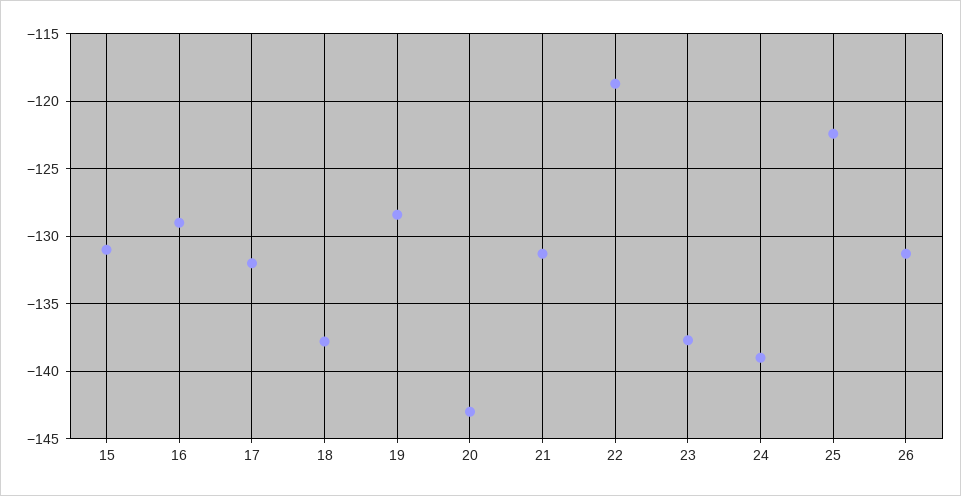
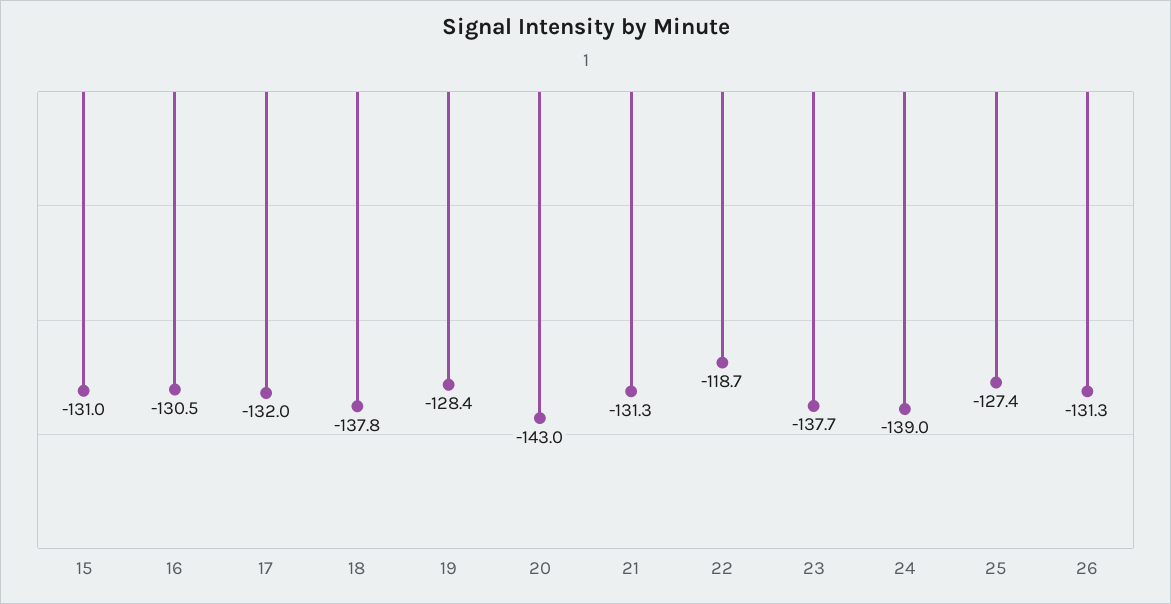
  {
    "15": -131,
-   "16": -129,
+   "16": -130.5,
    "17": -132,
    "18": -137.8,
    "19": -128.4,
    "20": -143,
    "21": -131.3,
    "22": -118.7,
    "23": -137.7,
    "24": -139,
-   "25": -122.5,
+   "25": -127.4,
    "26": -131.3
  }

